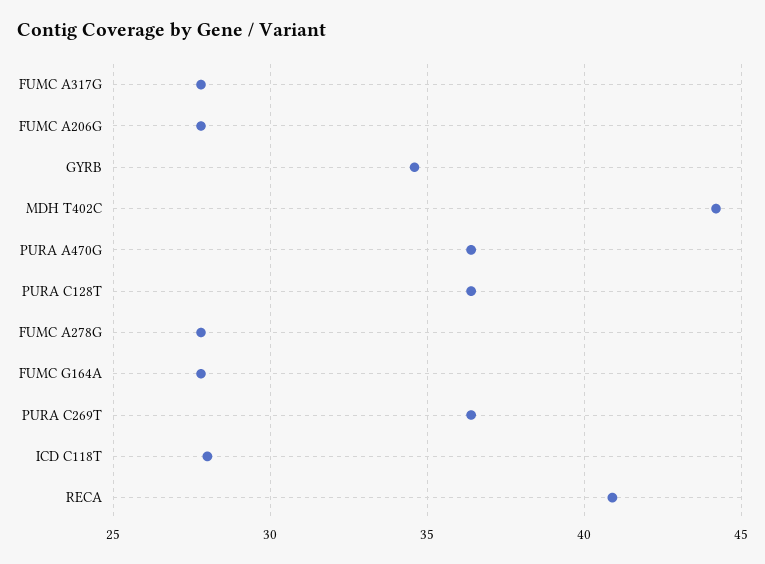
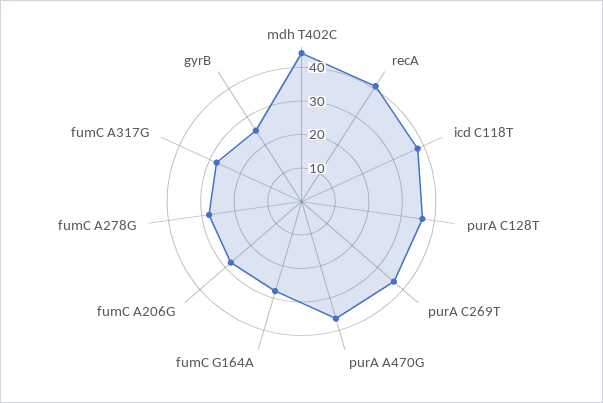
  {
    "FUMC A317G": 28,
    "FUMC A206G": 28,
-   "GYRB": 34.5,
+   "GYRB": 25,
    "MDH T402C": 44,
    "PURA A470G": 36.5,
    "PURA C128T": 36.5,
    "FUMC A278G": 28,
    "FUMC G164A": 28,
    "PURA C269T": 36.5,
-   "ICD C118T": 28,
+   "ICD C118T": 37.5,
    "RECA": 41
  }

